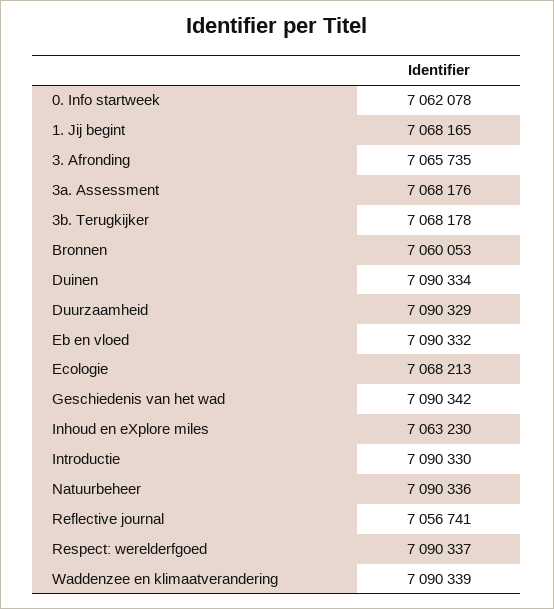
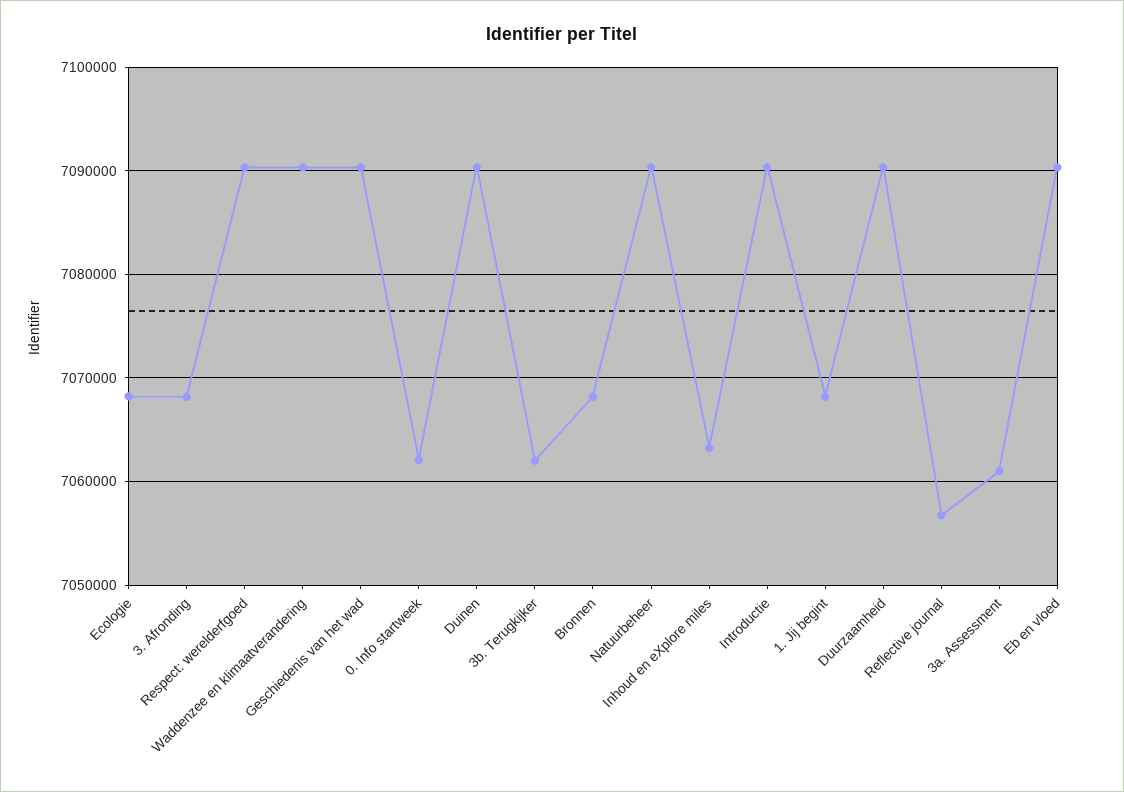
  {
    "0. Info startweek": 7062078,
    "1. Jij begint": 7068165,
-   "3. Afronding": 7065735,
+   "3. Afronding": 7068000,
-   "3a. Assessment": 7068176,
+   "3a. Assessment": 7061000,
-   "3b. Terugkijker": 7068178,
+   "3b. Terugkijker": 7062000,
-   "Bronnen": 7060053,
+   "Bronnen": 7068000,
    "Duinen": 7090334,
    "Duurzaamheid": 7090329,
    "Eb en vloed": 7090332,
    "Ecologie": 7068213,
    "Geschiedenis van het wad": 7090342,
    "Inhoud en eXplore miles": 7063230,
    "Introductie": 7090330,
    "Natuurbeheer": 7090336,
    "Reflective journal": 7056741,
    "Respect: werelderfgoed": 7090337,
    "Waddenzee en klimaatverandering": 7090339
  }

